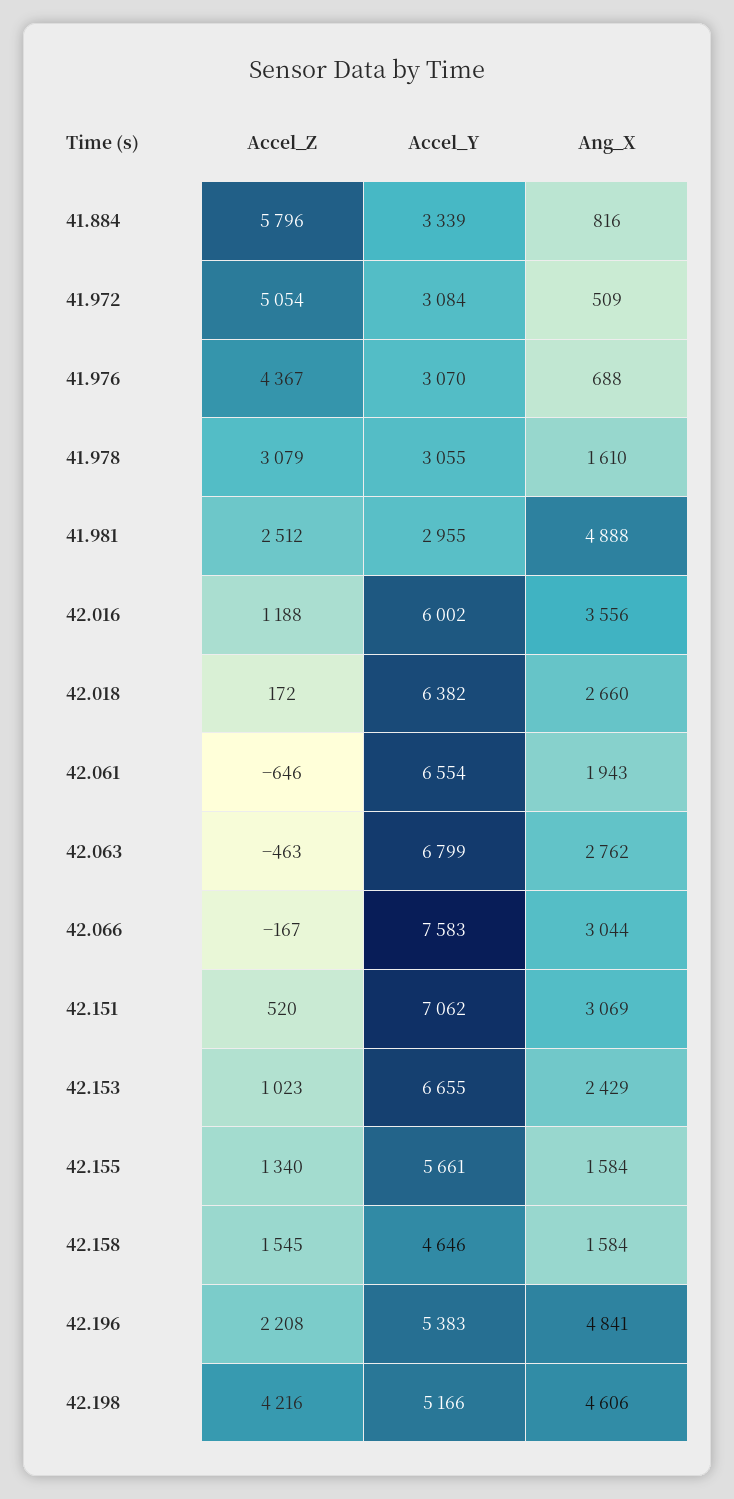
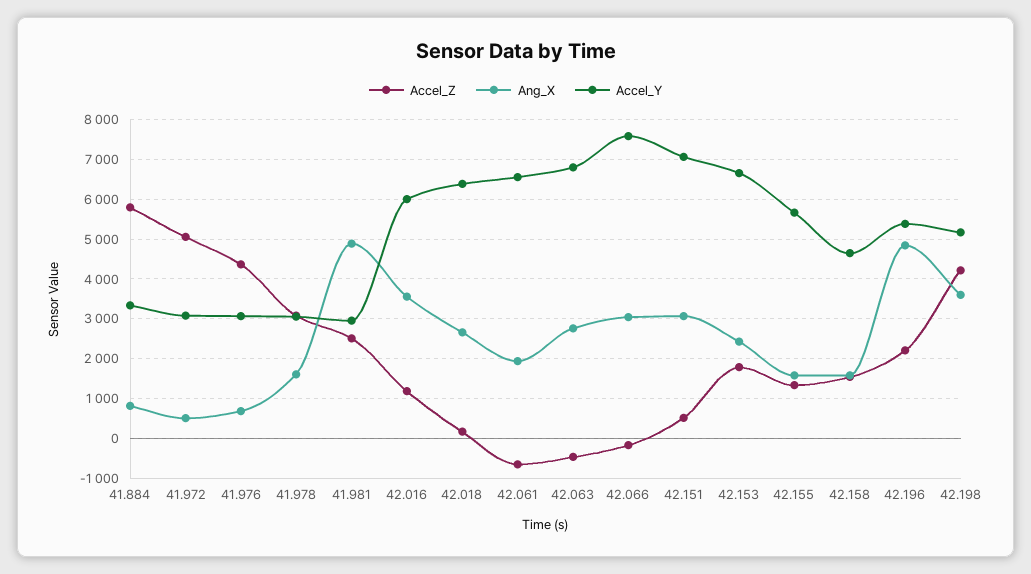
  {
    "Accel_Z": {
      "41.884": 5796,
      "41.972": 5054,
      "41.976": 4367,
      "41.978": 3079,
      "41.981": 2512,
      "42.016": 1188,
      "42.018": 172,
      "42.061": -646,
      "42.063": -463,
      "42.066": -167,
      "42.151": 520,
-     "42.153": 1023,
+     "42.153": 1800,
      "42.155": 1340,
      "42.158": 1545,
      "42.196": 2208,
      "42.198": 4216
    },
    "Accel_Y": {
      "41.884": 3339,
      "41.972": 3084,
      "41.976": 3070,
      "41.978": 3055,
      "41.981": 2955,
      "42.016": 6002,
      "42.018": 6382,
      "42.061": 6554,
      "42.063": 6799,
      "42.066": 7583,
      "42.151": 7062,
      "42.153": 6655,
      "42.155": 5661,
      "42.158": 4646,
      "42.196": 5383,
      "42.198": 5166
    },
    "Ang_X": {
      "41.884": 816,
      "41.972": 509,
      "41.976": 688,
      "41.978": 1610,
      "41.981": 4888,
      "42.016": 3556,
      "42.018": 2660,
      "42.061": 1943,
      "42.063": 2762,
      "42.066": 3044,
      "42.151": 3069,
      "42.153": 2429,
      "42.155": 1584,
      "42.158": 1584,
      "42.196": 4841,
-     "42.198": 4606
+     "42.198": 3600
    }
  }

